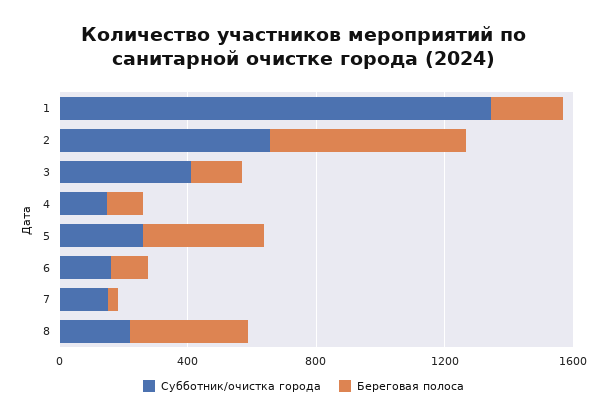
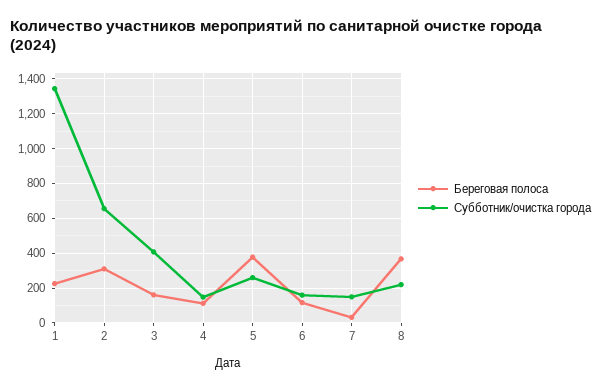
  {
    "Субботник/очистка города": {
      "1": 1350,
      "2": 650,
      "3": 400,
      "4": 150,
      "5": 250,
      "6": 150,
      "7": 150,
      "8": 200
    },
    "Береговая полоса": {
      "1": 250,
-     "2": 600,
+     "2": 300,
      "3": 150,
      "4": 100,
      "5": 400,
      "6": 100,
      "7": 50,
      "8": 350
    }
  }

